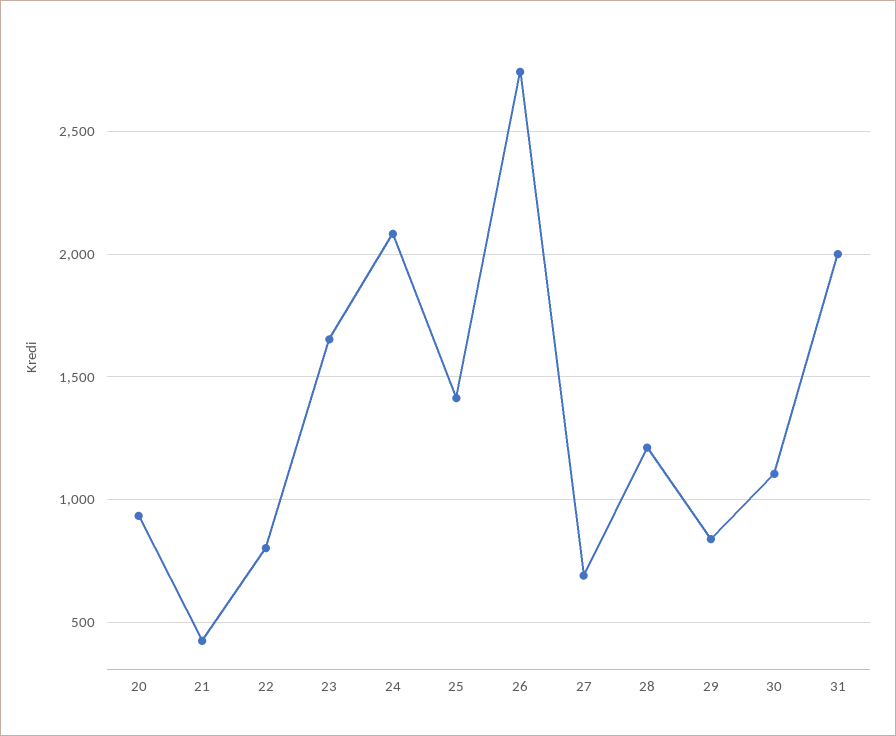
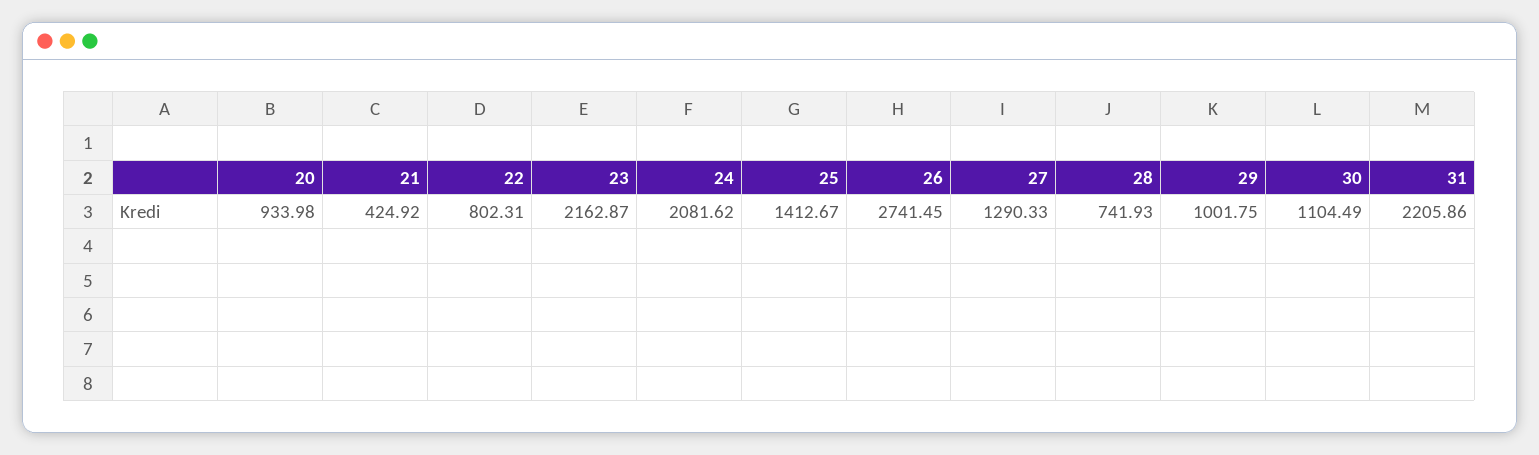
  {
    "20": 933.98,
    "21": 424.92,
    "22": 802.31,
-   "23": 1650,
+   "23": 2162.87,
    "24": 2081.62,
    "25": 1412.67,
    "26": 2741.45,
-   "27": 700,
+   "27": 1290.33,
-   "28": 1200,
+   "28": 741.93,
-   "29": 850,
+   "29": 1001.75,
    "30": 1104.49,
-   "31": 2000
+   "31": 2205.86
  }

